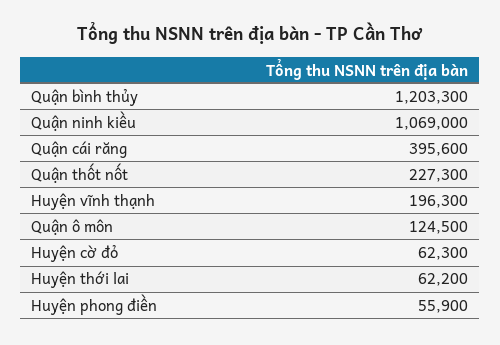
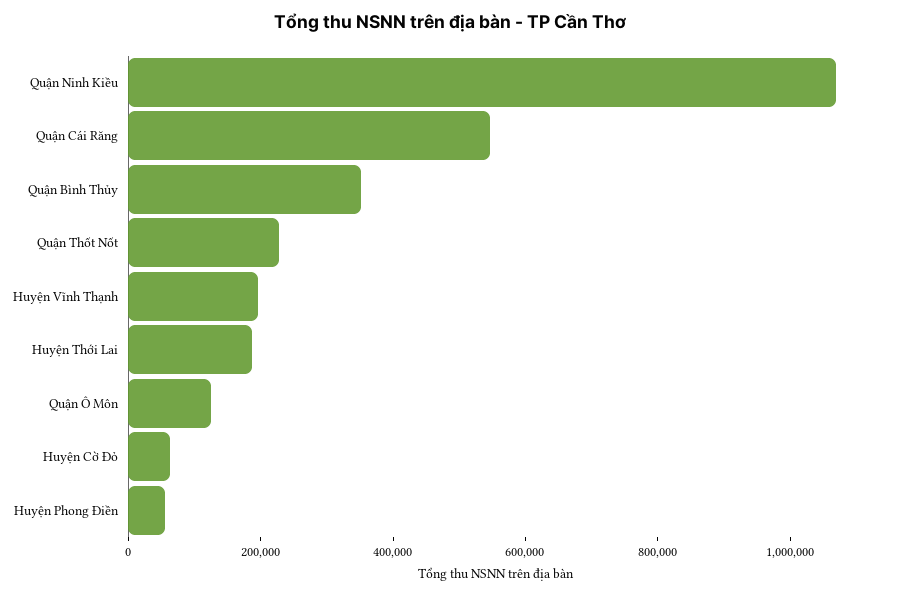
  {
-   "Quận bình thủy": 1203300,
+   "Quận bình thủy": 350000,
    "Quận ninh kiều": 1069000,
-   "Quận cái răng": 395600,
+   "Quận cái răng": 550000,
    "Quận thốt nốt": 227300,
    "Huyện vĩnh thạnh": 196300,
    "Quận ô môn": 124500,
    "Huyện cờ đỏ": 62300,
-   "Huyện thới lai": 62200,
+   "Huyện thới lai": 200000,
    "Huyện phong điền": 55900
  }

